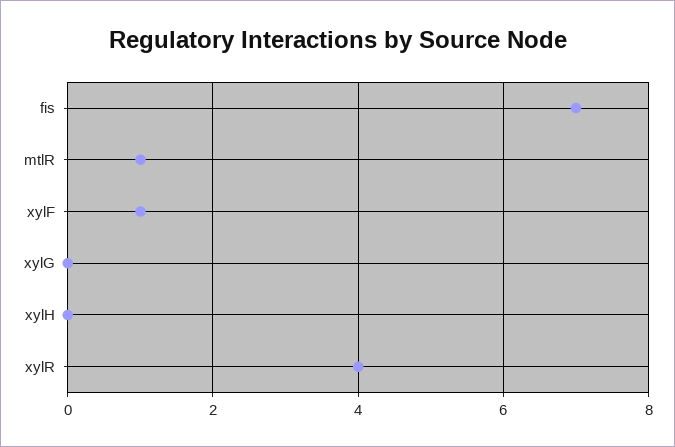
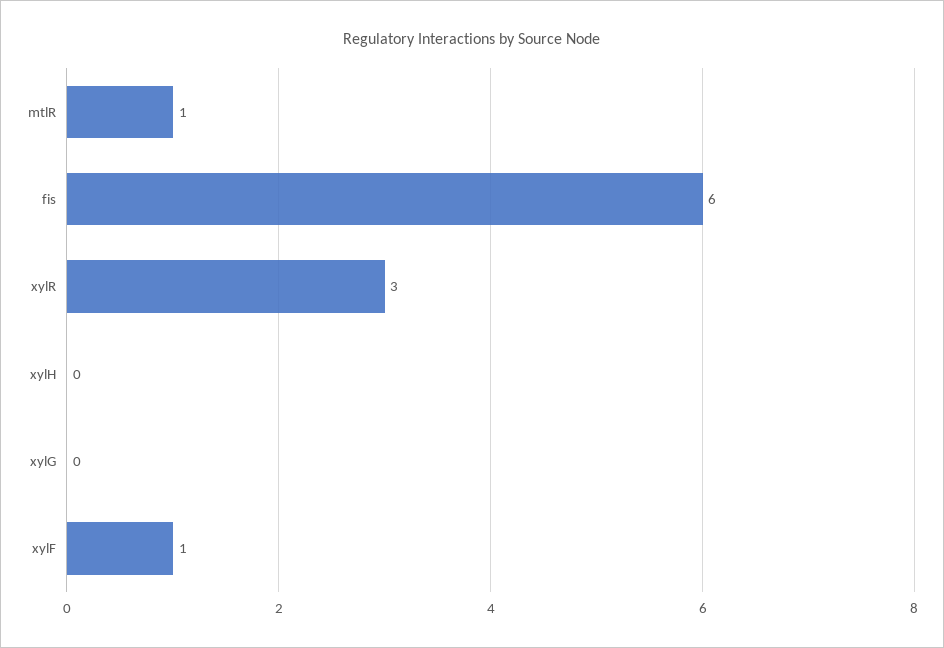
  {
-   "fis": 7,
+   "fis": 6,
    "mtlR": 1,
    "xylF": 1,
    "xylG": 0,
    "xylH": 0,
-   "xylR": 4
+   "xylR": 3
  }

